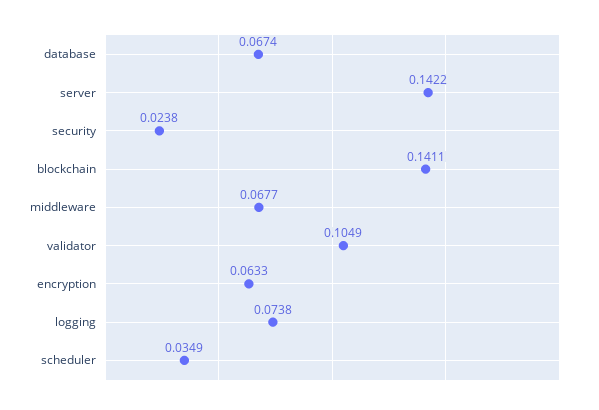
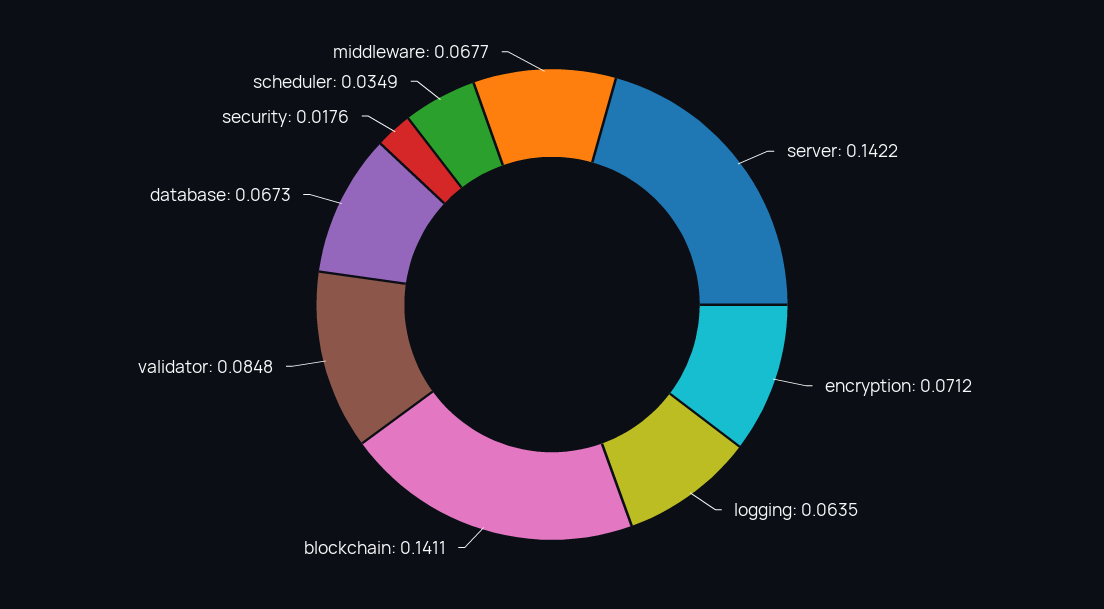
  {
-   "database": 0.0674,
+   "database": 0.0673,
    "server": 0.1422,
-   "security": 0.0238,
+   "security": 0.0176,
    "blockchain": 0.1411,
    "middleware": 0.0677,
-   "validator": 0.1049,
+   "validator": 0.0848,
-   "encryption": 0.0633,
+   "encryption": 0.0712,
-   "logging": 0.0738,
+   "logging": 0.0635,
    "scheduler": 0.0349
  }

